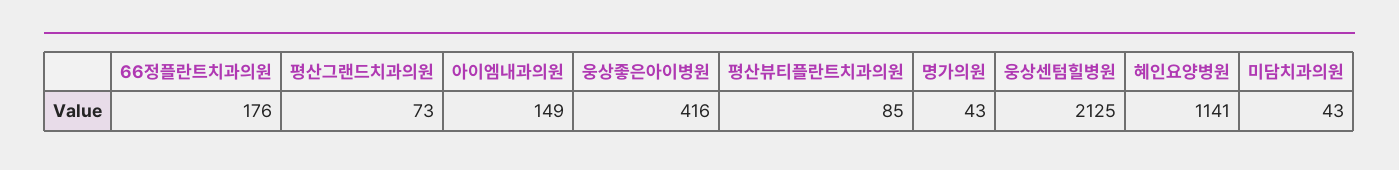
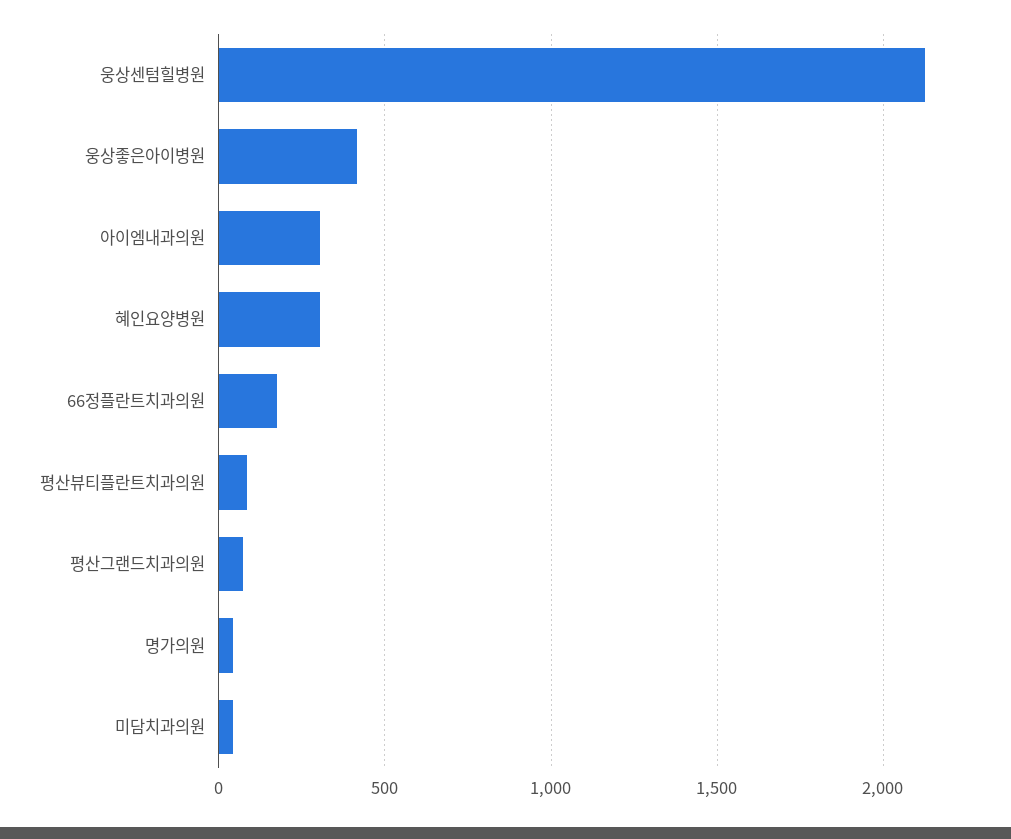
  {
    "66정플란트치과의원": 176,
    "평산그랜드치과의원": 73,
-   "아이엠내과의원": 149,
+   "아이엠내과의원": 300,
    "웅상좋은아이병원": 416,
    "평산뷰티플란트치과의원": 85,
    "명가의원": 43,
    "웅상센텀힐병원": 2125,
-   "혜인요양병원": 1141,
+   "혜인요양병원": 300,
    "미담치과의원": 43
  }

